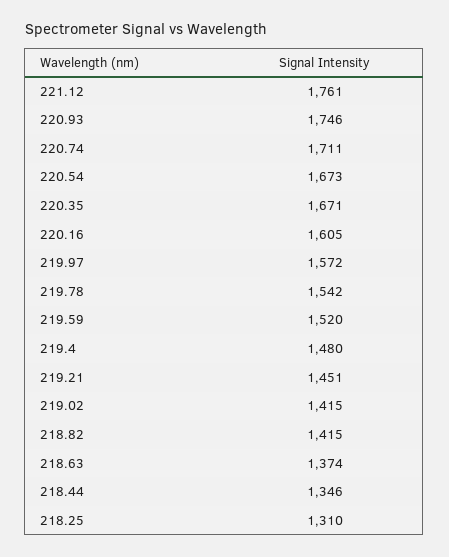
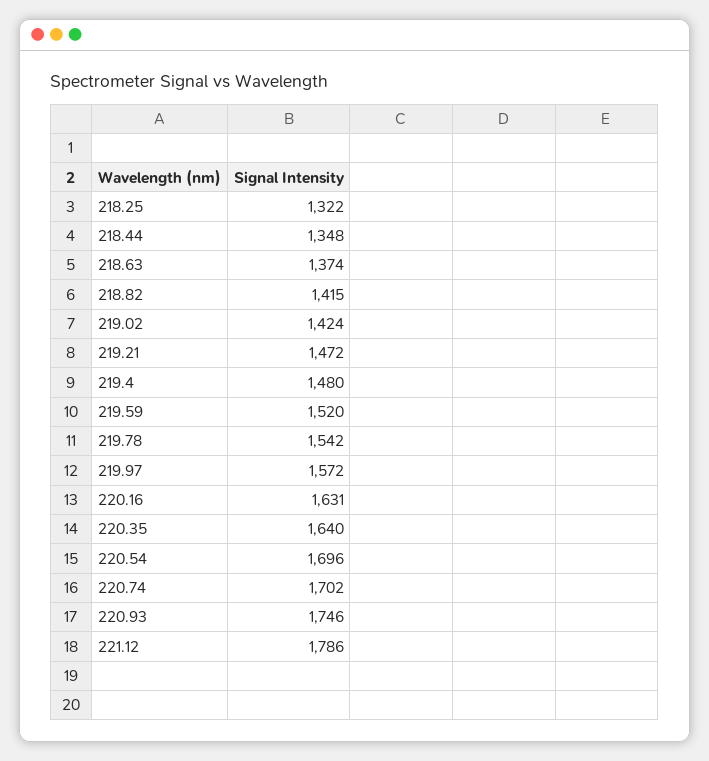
  {
-   "221.12": 1761,
+   "221.12": 1786,
    "220.93": 1746,
-   "220.74": 1711,
+   "220.74": 1702,
-   "220.54": 1673,
+   "220.54": 1696,
-   "220.35": 1671,
+   "220.35": 1640,
-   "220.16": 1605,
+   "220.16": 1631,
    "219.97": 1572,
    "219.78": 1542,
    "219.59": 1520,
    "219.4": 1480,
-   "219.21": 1451,
+   "219.21": 1472,
-   "219.02": 1415,
+   "219.02": 1424,
    "218.82": 1415,
    "218.63": 1374,
-   "218.44": 1346,
+   "218.44": 1348,
-   "218.25": 1310
+   "218.25": 1322
  }

